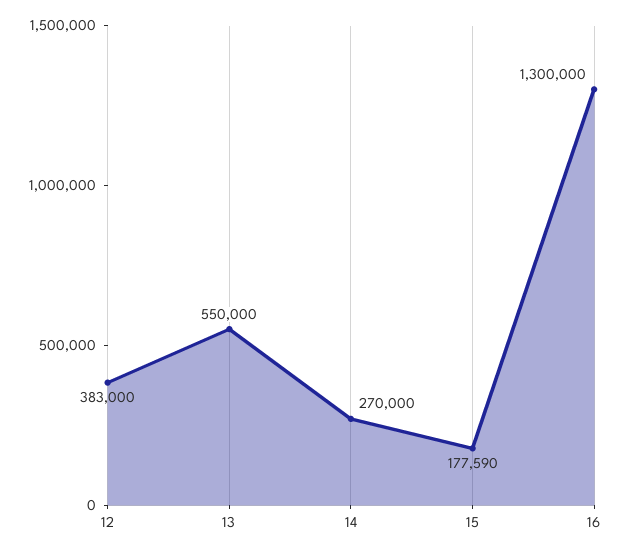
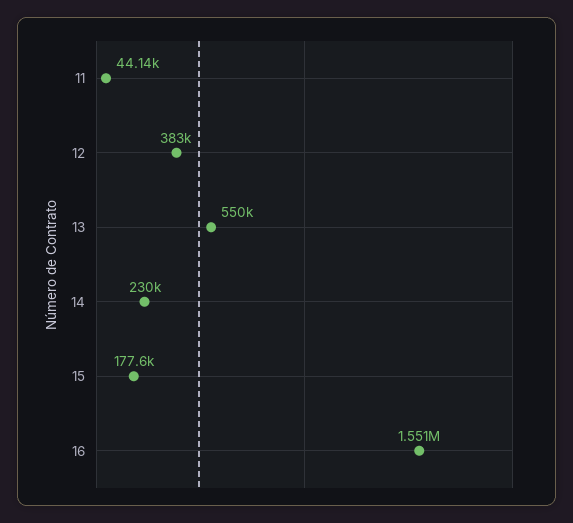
  {
    "12": 383000,
    "13": 550000,
-   "14": 270000,
+   "14": 230000,
    "15": 177590,
-   "16": 1300000
+   "16": 1551000,
+   "11": 44140
  }

